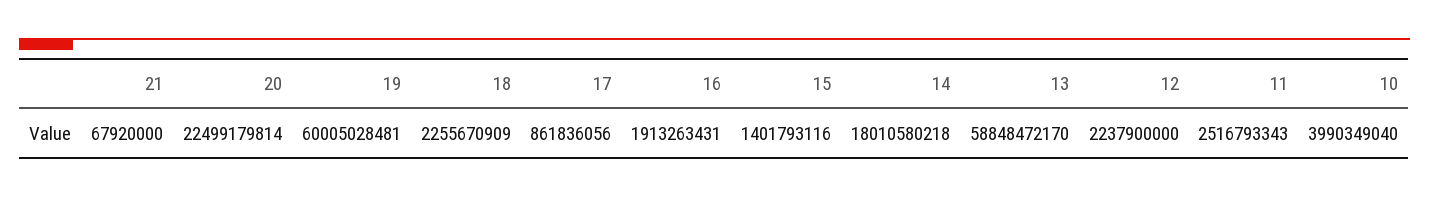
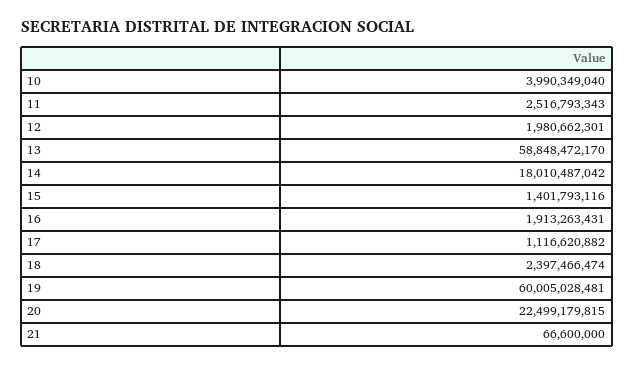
  {
-   "21": 67920000,
+   "21": 66600000,
-   "20": 22499179814,
+   "20": 22499179815,
    "19": 60005028481,
-   "18": 2255670909,
+   "18": 2397466474,
-   "17": 861836056,
+   "17": 1116620882,
    "16": 1913263431,
    "15": 1401793116,
-   "14": 18010580218,
+   "14": 18010487042,
    "13": 58848472170,
-   "12": 2237900000,
+   "12": 1980662301,
    "11": 2516793343,
    "10": 3990349040
  }

